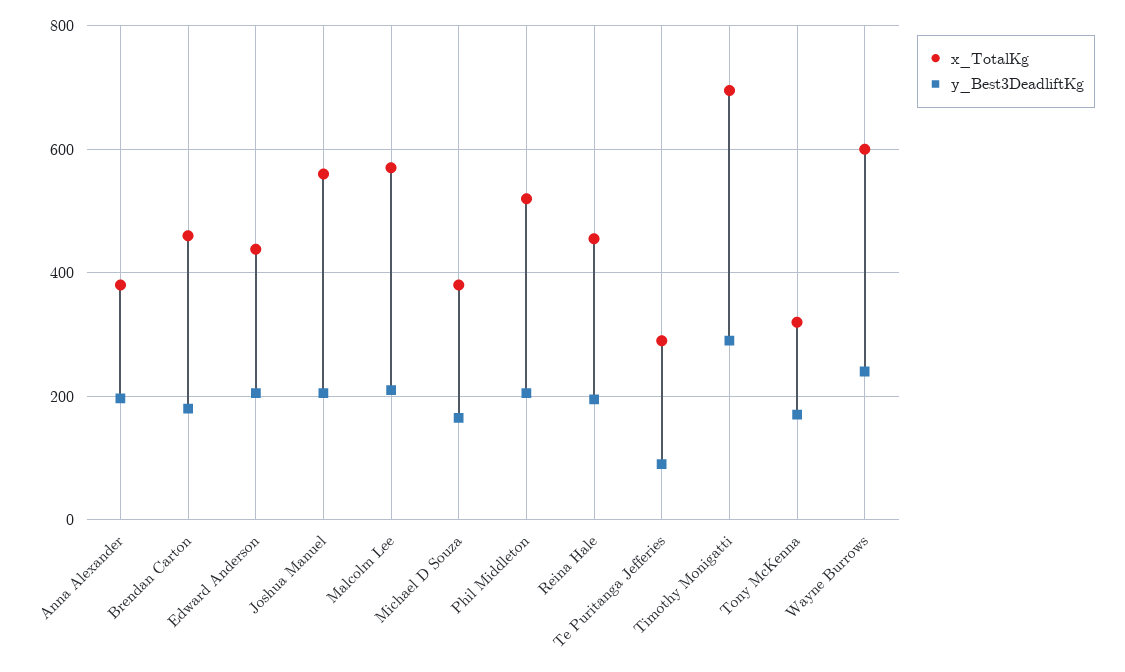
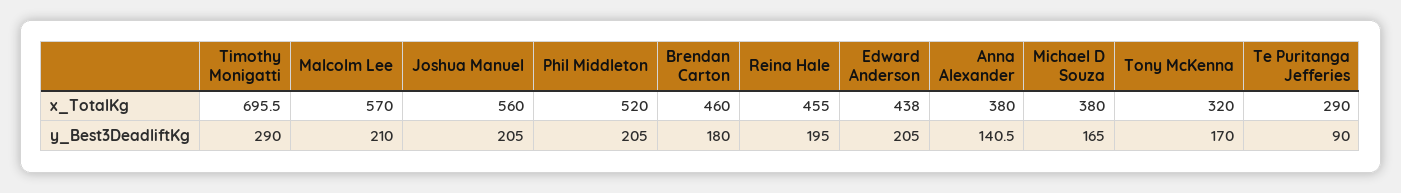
  {
    "x_TotalKg": {
      "Anna Alexander": 380,
      "Brendan Carton": 460,
      "Edward Anderson": 438,
      "Joshua Manuel": 560,
      "Malcolm Lee": 570,
      "Michael D Souza": 380,
      "Phil Middleton": 520,
      "Reina Hale": 455,
      "Te Puritanga Jefferies": 290,
      "Timothy Monigatti": 695.5,
-     "Tony McKenna": 320,
+     "Tony McKenna": 320
-     "Wayne Burrows": 600
    },
    "y_Best3DeadliftKg": {
-     "Anna Alexander": 200,
+     "Anna Alexander": 140.5,
      "Brendan Carton": 180,
      "Edward Anderson": 205,
      "Joshua Manuel": 205,
      "Malcolm Lee": 210,
      "Michael D Souza": 165,
      "Phil Middleton": 205,
      "Reina Hale": 195,
      "Te Puritanga Jefferies": 90,
      "Timothy Monigatti": 290,
-     "Tony McKenna": 170,
+     "Tony McKenna": 170
-     "Wayne Burrows": 240
    }
  }

